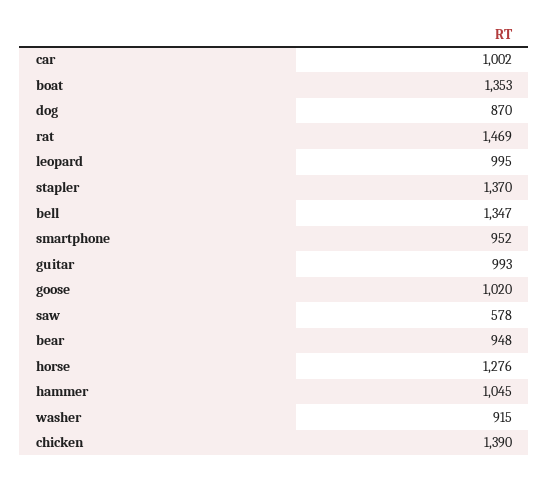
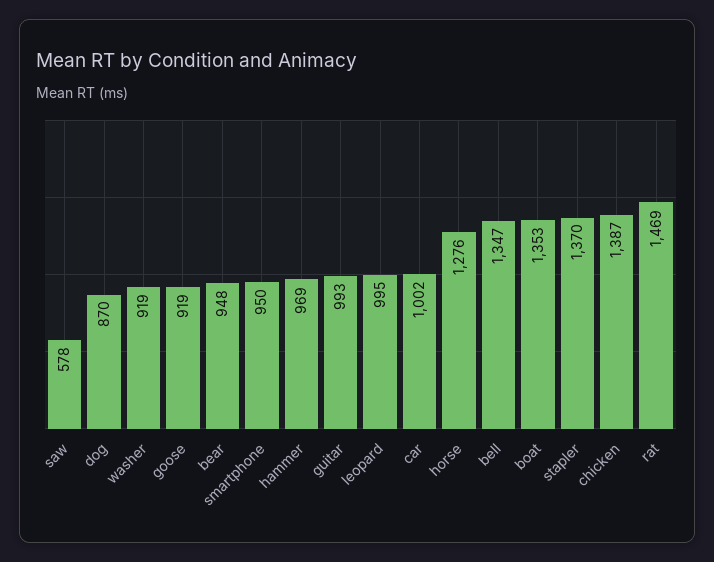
  {
    "car": 1002,
    "boat": 1353,
    "dog": 870,
    "rat": 1469,
    "leopard": 995,
    "stapler": 1370,
    "bell": 1347,
-   "smartphone": 952,
+   "smartphone": 950,
    "guitar": 993,
-   "goose": 1020,
+   "goose": 919,
    "saw": 578,
    "bear": 948,
    "horse": 1276,
-   "hammer": 1045,
+   "hammer": 969,
-   "washer": 915,
+   "washer": 919,
-   "chicken": 1390
+   "chicken": 1387
  }

